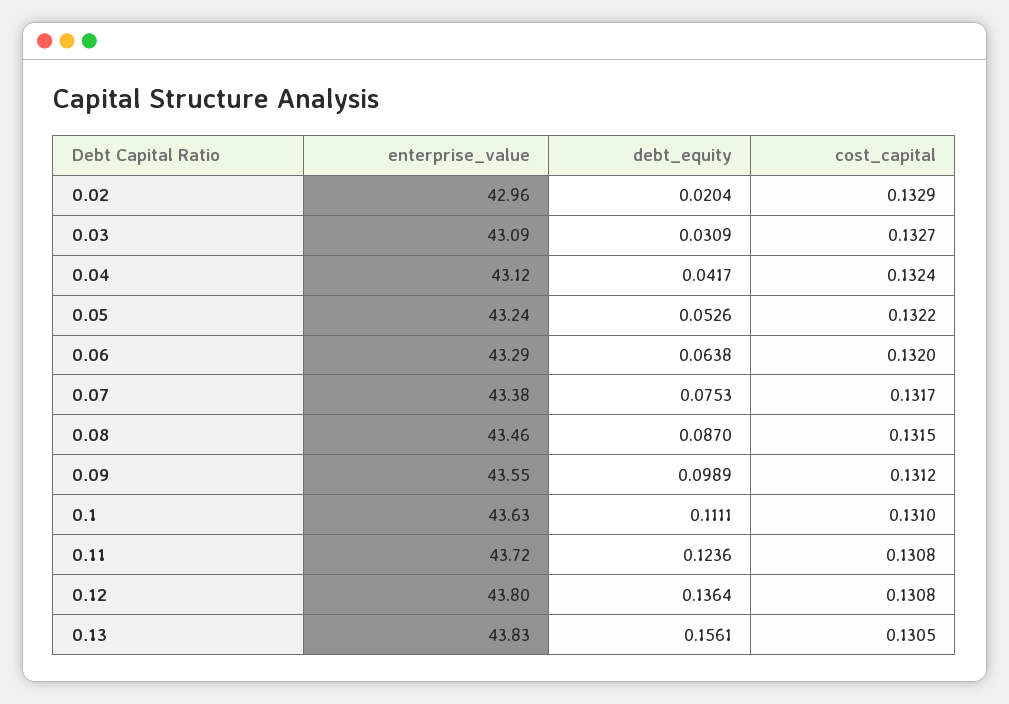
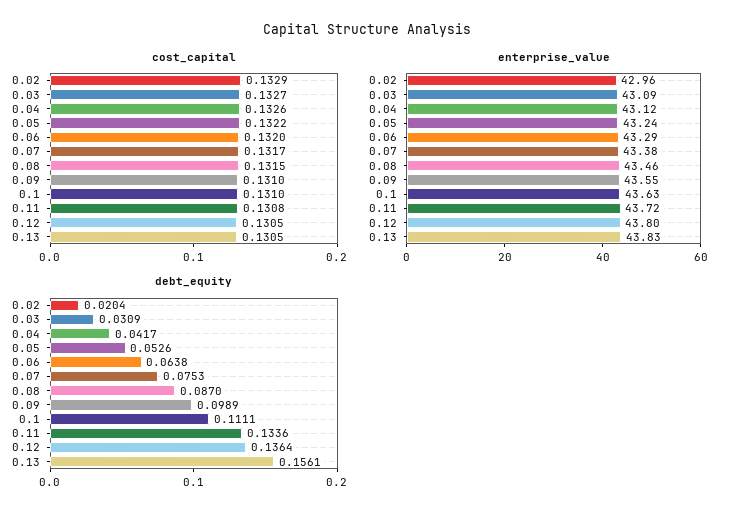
  {
    "enterprise_value": {
      "0.02": 42.96,
      "0.03": 43.09,
      "0.04": 43.12,
      "0.05": 43.24,
      "0.06": 43.29,
      "0.07": 43.38,
      "0.08": 43.46,
      "0.09": 43.55,
      "0.1": 43.63,
      "0.11": 43.72,
      "0.12": 43.8,
      "0.13": 43.83
    },
    "debt_equity": {
      "0.02": 0.0204,
      "0.03": 0.0309,
      "0.04": 0.0417,
      "0.05": 0.0526,
      "0.06": 0.0638,
      "0.07": 0.0753,
      "0.08": 0.087,
      "0.09": 0.0989,
      "0.1": 0.1111,
-     "0.11": 0.1236,
+     "0.11": 0.1336,
      "0.12": 0.1364,
      "0.13": 0.1561
    },
    "cost_capital": {
      "0.02": 0.1329,
      "0.03": 0.1327,
-     "0.04": 0.1324,
+     "0.04": 0.1326,
      "0.05": 0.1322,
      "0.06": 0.132,
      "0.07": 0.1317,
      "0.08": 0.1315,
-     "0.09": 0.1312,
+     "0.09": 0.131,
      "0.1": 0.131,
      "0.11": 0.1308,
-     "0.12": 0.1308,
+     "0.12": 0.1305,
      "0.13": 0.1305
    }
  }

